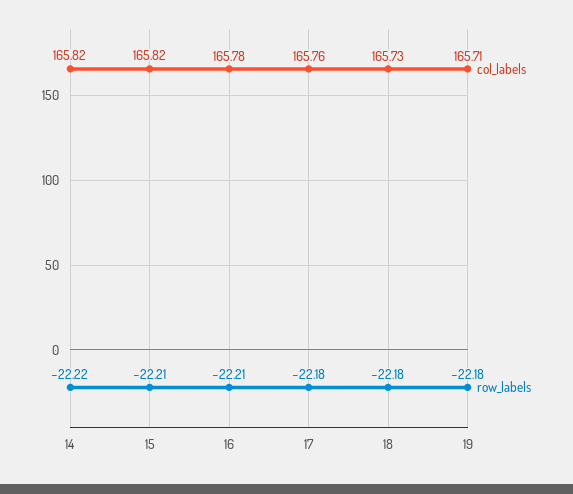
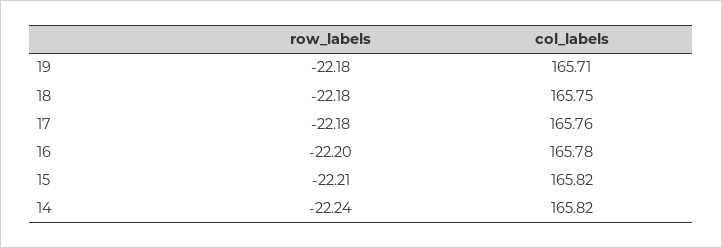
  {
    "col_labels": {
      "14": 165.82,
      "15": 165.82,
      "16": 165.78,
      "17": 165.76,
-     "18": 165.73,
+     "18": 165.75,
      "19": 165.71
    },
    "row_labels": {
-     "14": -22.22,
+     "14": -22.24,
      "15": -22.21,
-     "16": -22.21,
+     "16": -22.2,
      "17": -22.18,
      "18": -22.18,
      "19": -22.18
    }
  }

